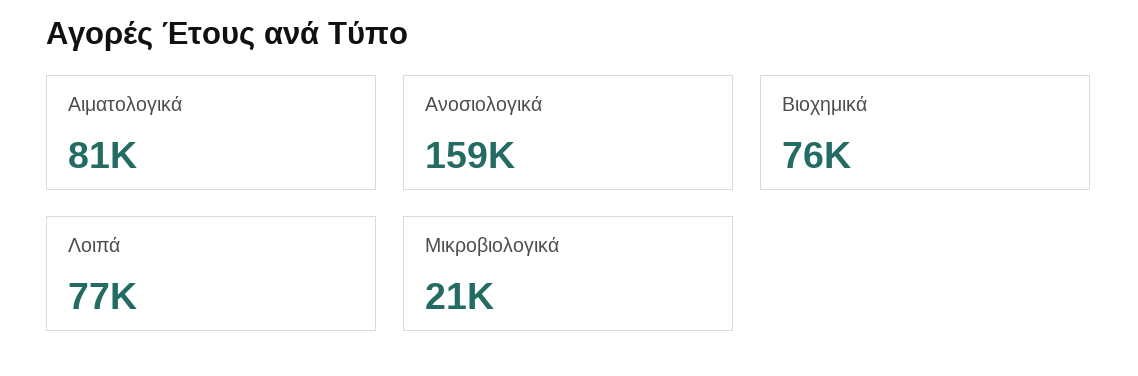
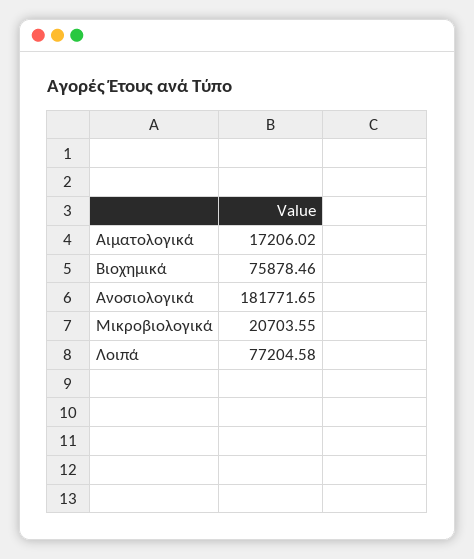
  {
-   "Αιματολογικά": 81000,
+   "Αιματολογικά": 17206.02,
-   "Ανοσιολογικά": 159000,
+   "Ανοσιολογικά": 181771.65,
    "Βιοχημικά": 75878.46,
    "Λοιπά": 77204.58,
    "Μικροβιολογικά": 20703.55
  }

